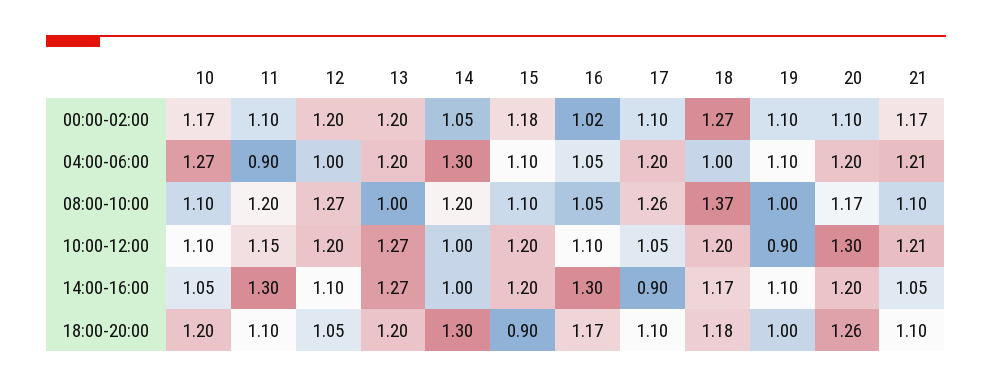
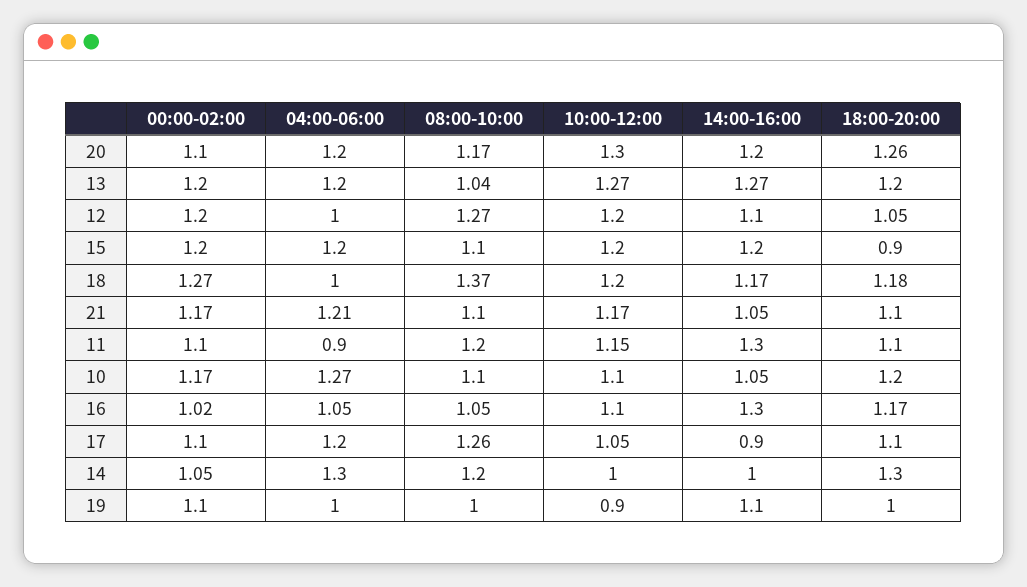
  {
    "10": {
      "00:00-02:00": 1.17,
      "04:00-06:00": 1.27,
      "08:00-10:00": 1.1,
      "10:00-12:00": 1.1,
      "14:00-16:00": 1.05,
      "18:00-20:00": 1.2
    },
    "11": {
      "00:00-02:00": 1.1,
      "04:00-06:00": 0.9,
      "08:00-10:00": 1.2,
      "10:00-12:00": 1.15,
      "14:00-16:00": 1.3,
      "18:00-20:00": 1.1
    },
    "12": {
      "00:00-02:00": 1.2,
      "04:00-06:00": 1,
      "08:00-10:00": 1.27,
      "10:00-12:00": 1.2,
      "14:00-16:00": 1.1,
      "18:00-20:00": 1.05
    },
    "13": {
      "00:00-02:00": 1.2,
      "04:00-06:00": 1.2,
-     "08:00-10:00": 1,
+     "08:00-10:00": 1.04,
      "10:00-12:00": 1.27,
      "14:00-16:00": 1.27,
      "18:00-20:00": 1.2
    },
    "14": {
      "00:00-02:00": 1.05,
      "04:00-06:00": 1.3,
      "08:00-10:00": 1.2,
      "10:00-12:00": 1,
      "14:00-16:00": 1,
      "18:00-20:00": 1.3
    },
    "15": {
-     "00:00-02:00": 1.18,
+     "00:00-02:00": 1.2,
-     "04:00-06:00": 1.1,
+     "04:00-06:00": 1.2,
      "08:00-10:00": 1.1,
      "10:00-12:00": 1.2,
      "14:00-16:00": 1.2,
      "18:00-20:00": 0.9
    },
    "16": {
      "00:00-02:00": 1.02,
      "04:00-06:00": 1.05,
      "08:00-10:00": 1.05,
      "10:00-12:00": 1.1,
      "14:00-16:00": 1.3,
      "18:00-20:00": 1.17
    },
    "17": {
      "00:00-02:00": 1.1,
      "04:00-06:00": 1.2,
      "08:00-10:00": 1.26,
      "10:00-12:00": 1.05,
      "14:00-16:00": 0.9,
      "18:00-20:00": 1.1
    },
    "18": {
      "00:00-02:00": 1.27,
      "04:00-06:00": 1,
      "08:00-10:00": 1.37,
      "10:00-12:00": 1.2,
      "14:00-16:00": 1.17,
      "18:00-20:00": 1.18
    },
    "19": {
      "00:00-02:00": 1.1,
-     "04:00-06:00": 1.1,
+     "04:00-06:00": 1,
      "08:00-10:00": 1,
      "10:00-12:00": 0.9,
      "14:00-16:00": 1.1,
      "18:00-20:00": 1
    },
    "20": {
      "00:00-02:00": 1.1,
      "04:00-06:00": 1.2,
      "08:00-10:00": 1.17,
      "10:00-12:00": 1.3,
      "14:00-16:00": 1.2,
      "18:00-20:00": 1.26
    },
    "21": {
      "00:00-02:00": 1.17,
      "04:00-06:00": 1.21,
      "08:00-10:00": 1.1,
-     "10:00-12:00": 1.21,
+     "10:00-12:00": 1.17,
      "14:00-16:00": 1.05,
      "18:00-20:00": 1.1
    }
  }

